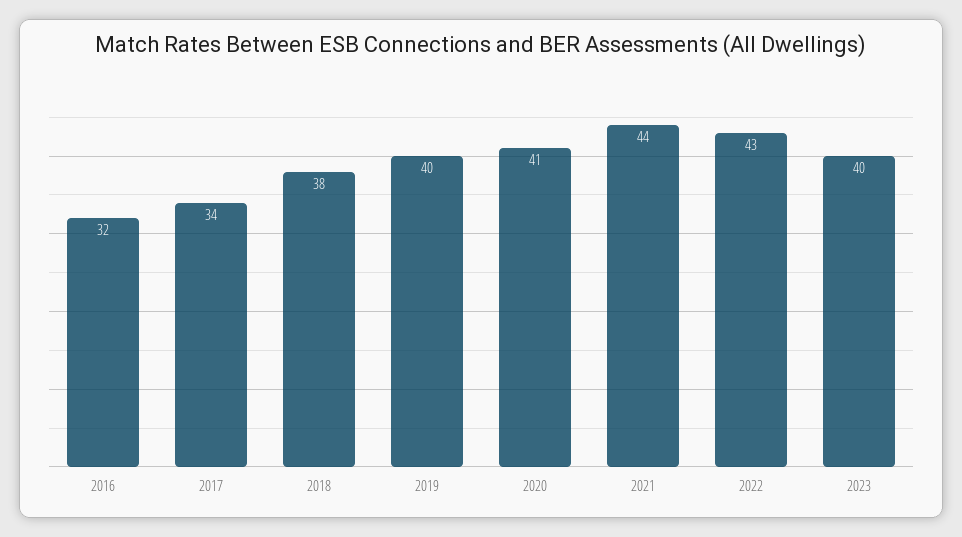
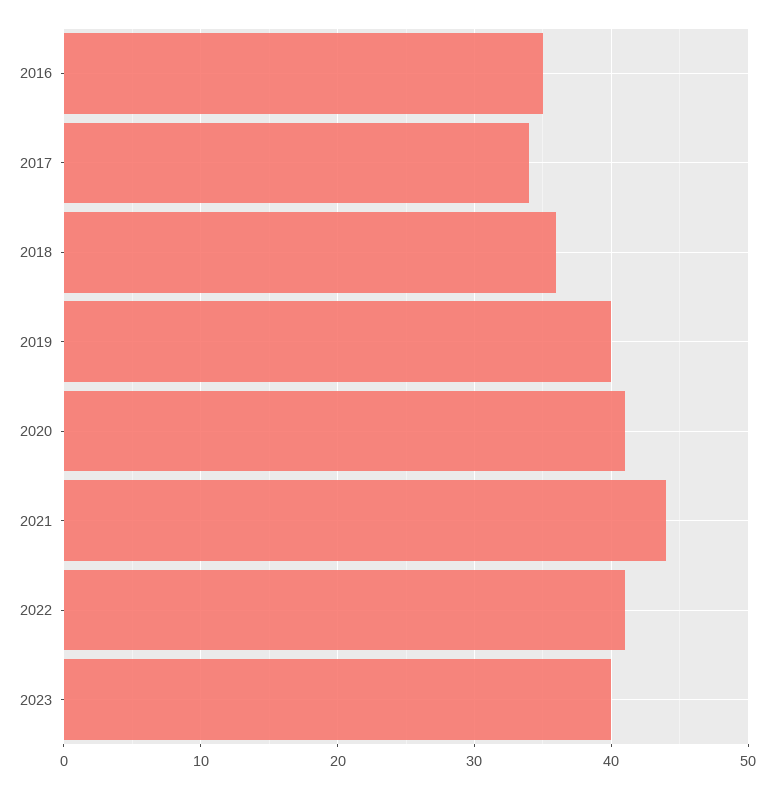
  {
-   "2016": 32,
+   "2016": 35,
    "2017": 34,
-   "2018": 38,
+   "2018": 36,
    "2019": 40,
    "2020": 41,
    "2021": 44,
-   "2022": 43,
+   "2022": 41,
    "2023": 40
  }

